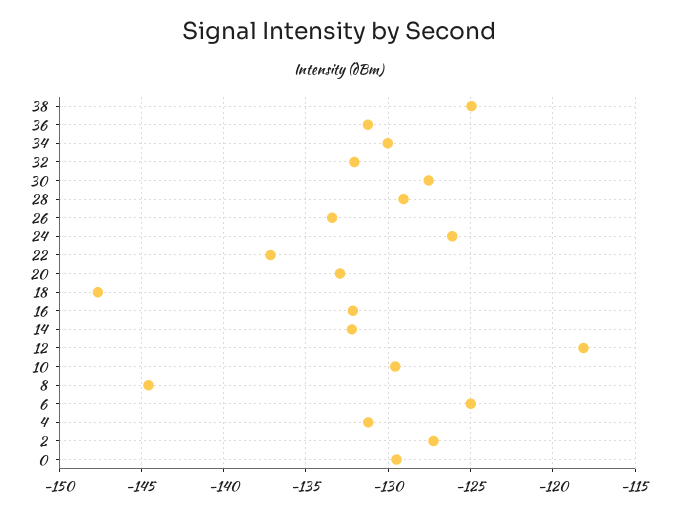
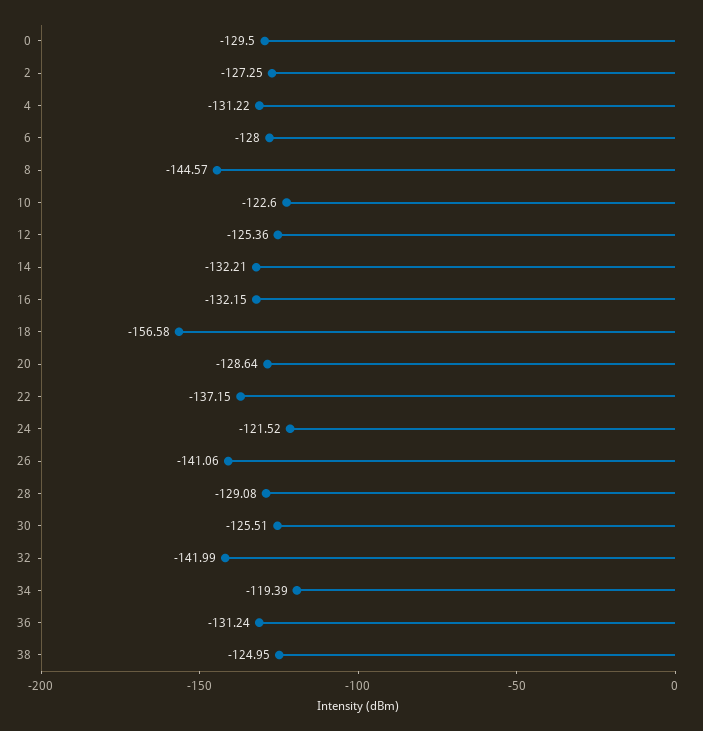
  {
    "38": -124.95,
    "36": -131.24,
-   "34": -130,
+   "34": -119.39,
-   "32": -132,
+   "32": -141.99,
-   "30": -127.5,
+   "30": -125.51,
    "28": -129.08,
-   "26": -133.5,
+   "26": -141.06,
-   "24": -126,
+   "24": -121.52,
    "22": -137.15,
-   "20": -133,
+   "20": -128.64,
-   "18": -147.5,
+   "18": -156.58,
    "16": -132.15,
    "14": -132.21,
-   "12": -118,
+   "12": -125.36,
-   "10": -129.5,
+   "10": -122.6,
    "8": -144.57,
-   "6": -125,
+   "6": -128,
    "4": -131.22,
    "2": -127.25,
    "0": -129.5
  }

